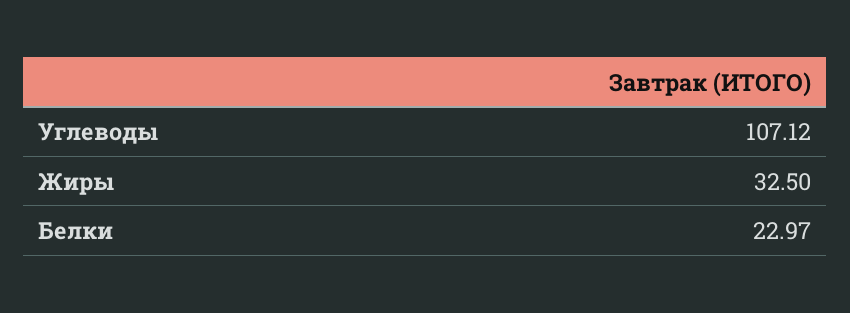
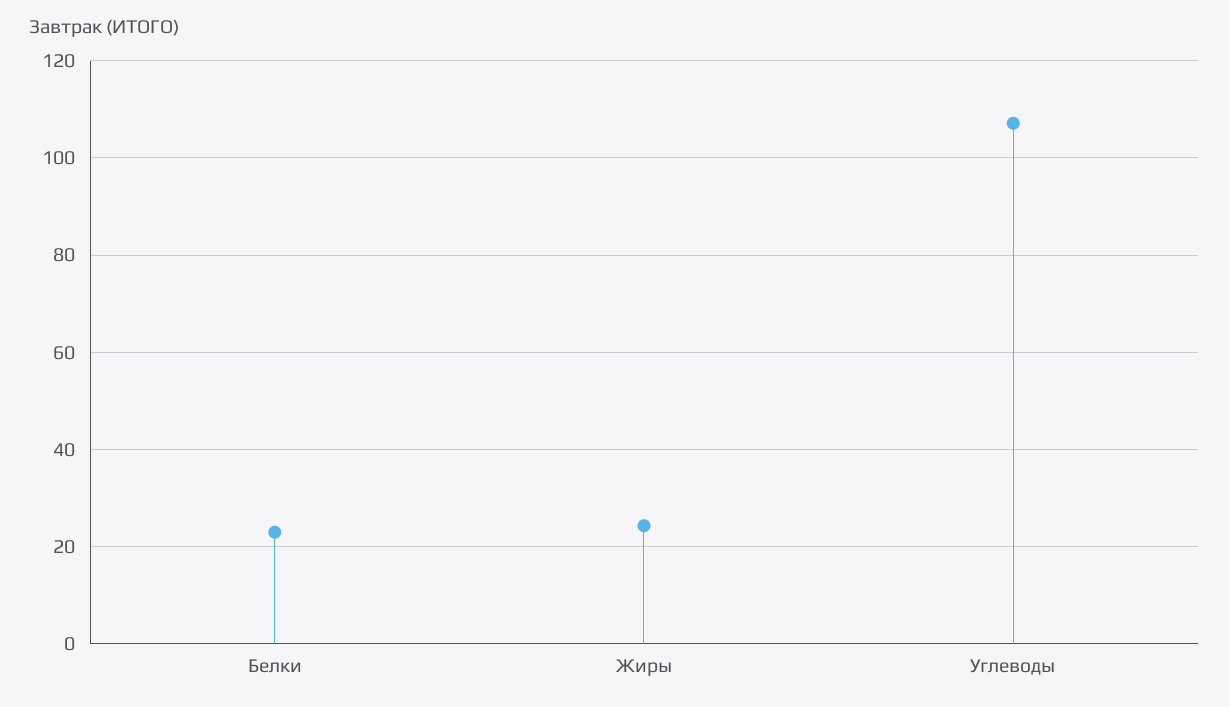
  {
    "Углеводы": 107.12,
-   "Жиры": 32.5,
+   "Жиры": 24,
    "Белки": 22.97
  }

